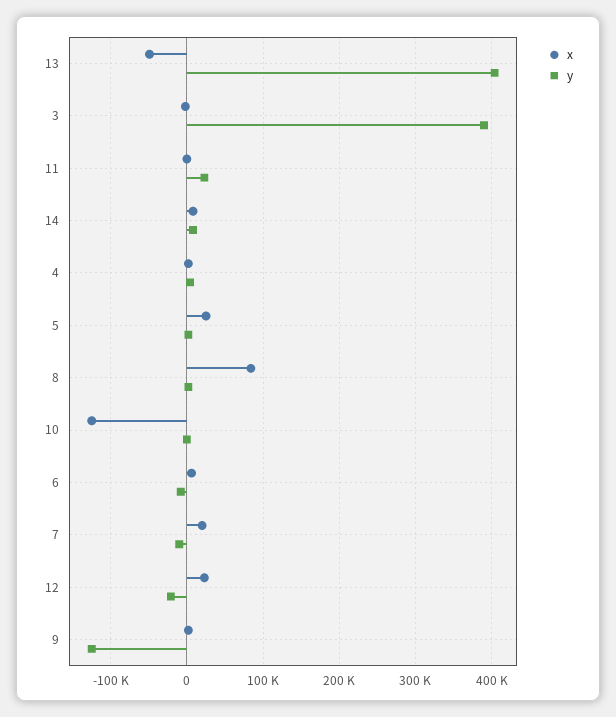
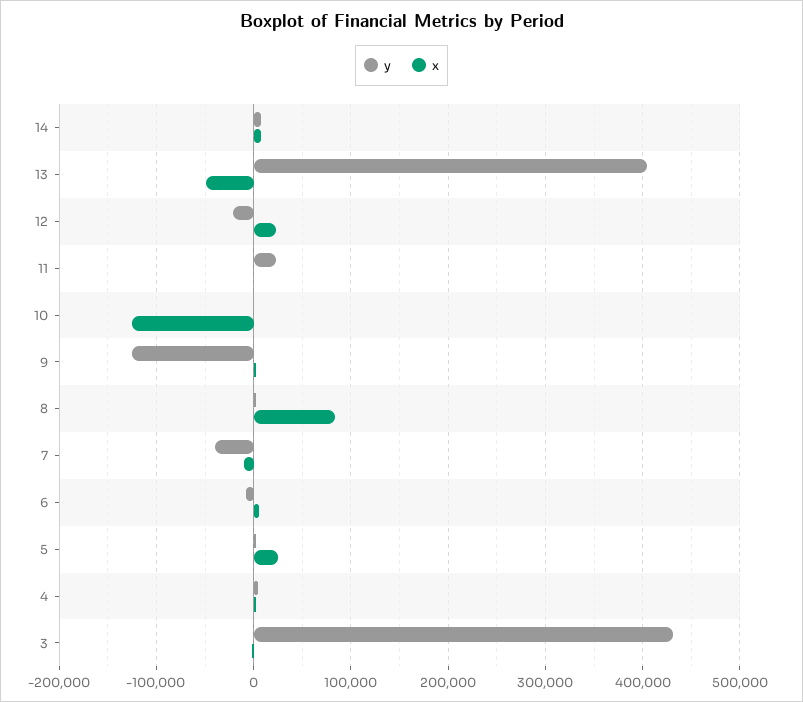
  {
    "x": {
      "13": -50000,
      "3": 0,
      "11": 0,
      "14": 10000,
      "4": 0,
      "5": 30000,
      "8": 80000,
      "10": -130000,
      "6": 10000,
-     "7": 20000,
+     "7": -10000,
      "12": 20000,
      "9": 0
    },
    "y": {
      "13": 400000,
-     "3": 390000,
+     "3": 430000,
      "11": 20000,
      "14": 10000,
      "4": 0,
      "5": 0,
      "8": 0,
      "10": 0,
      "6": -10000,
-     "7": -10000,
+     "7": -40000,
      "12": -20000,
      "9": -130000
    }
  }

